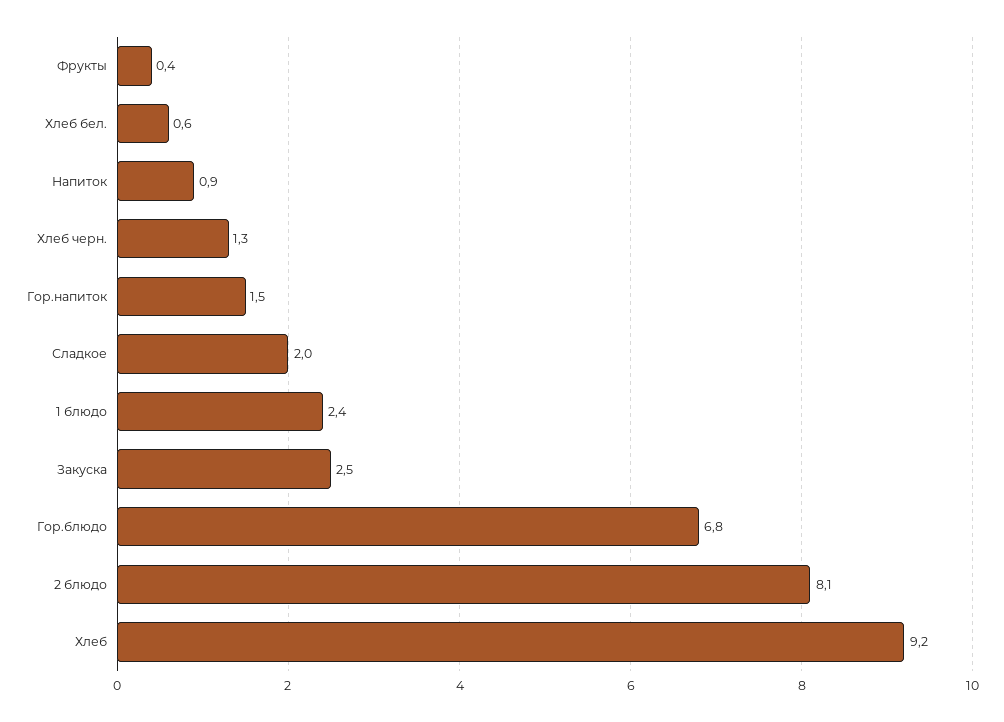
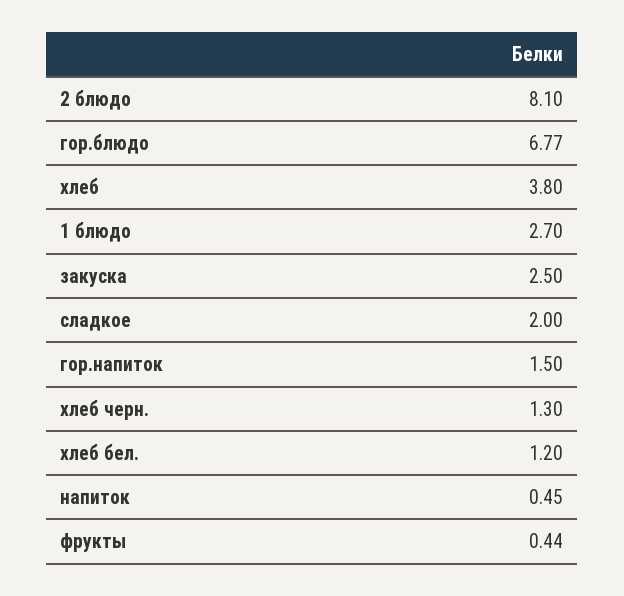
  {
    "Фрукты": 0.44,
-   "Хлеб бел.": 0.6,
+   "Хлеб бел.": 1.2,
-   "Напиток": 0.9,
+   "Напиток": 0.45,
    "Хлеб черн.": 1.3,
    "Гор.напиток": 1.5,
    "Сладкое": 2,
-   "1 блюдо": 2.4,
+   "1 блюдо": 2.7,
    "Закуска": 2.5,
    "Гор.блюдо": 6.77,
    "2 блюдо": 8.1,
-   "Хлеб": 9.2
+   "Хлеб": 3.8
  }

